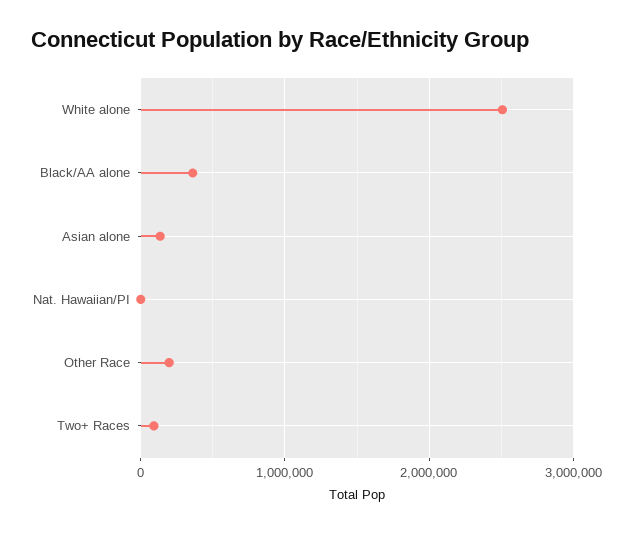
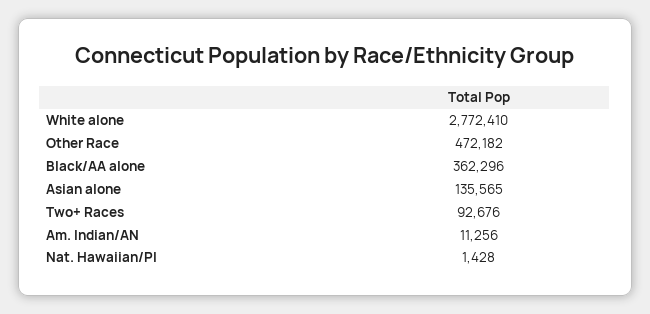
  {
-   "White alone": 2500000,
+   "White alone": 2772410,
    "Black/AA alone": 362296,
    "Asian alone": 135565,
    "Nat. Hawaiian/PI": 1428,
-   "Other Race": 200000,
+   "Other Race": 472182,
-   "Two+ Races": 92676
+   "Two+ Races": 92676,
+   "Am. Indian/AN": 11256
  }

